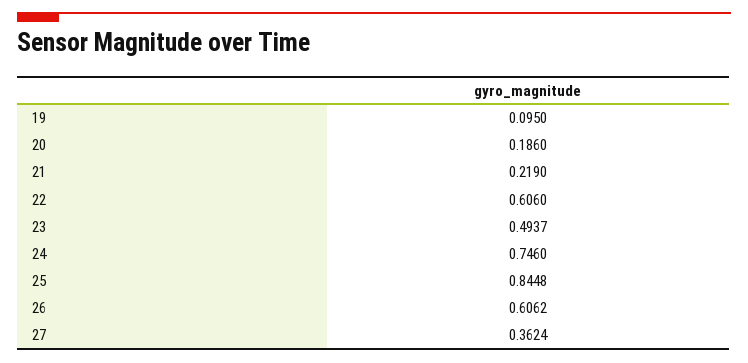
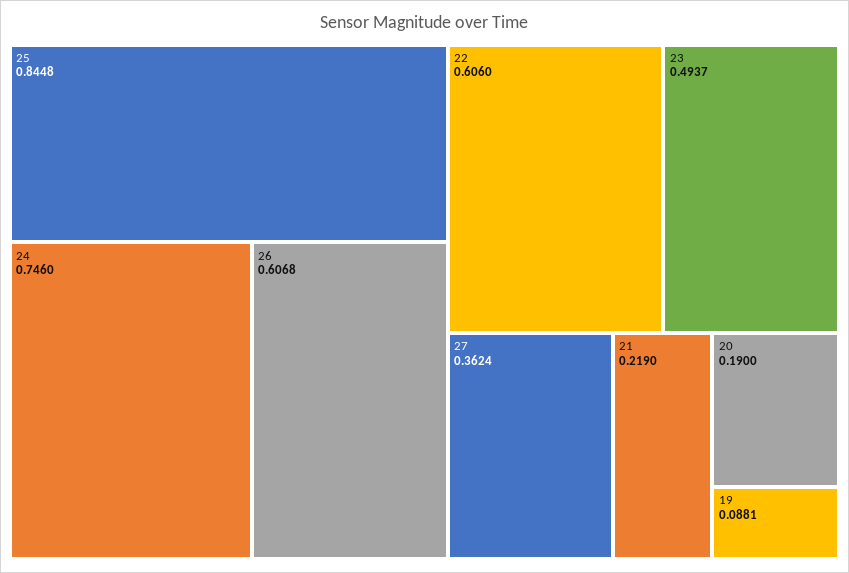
  {
-   "19": 0.095,
+   "19": 0.0881,
-   "20": 0.186,
+   "20": 0.19,
    "21": 0.219,
    "22": 0.606,
    "23": 0.4937,
    "24": 0.746,
    "25": 0.8448,
-   "26": 0.6062,
+   "26": 0.6068,
    "27": 0.3624
  }

